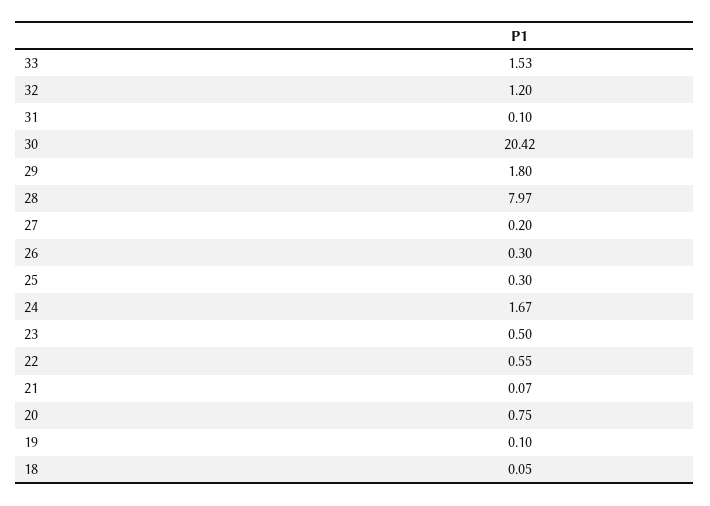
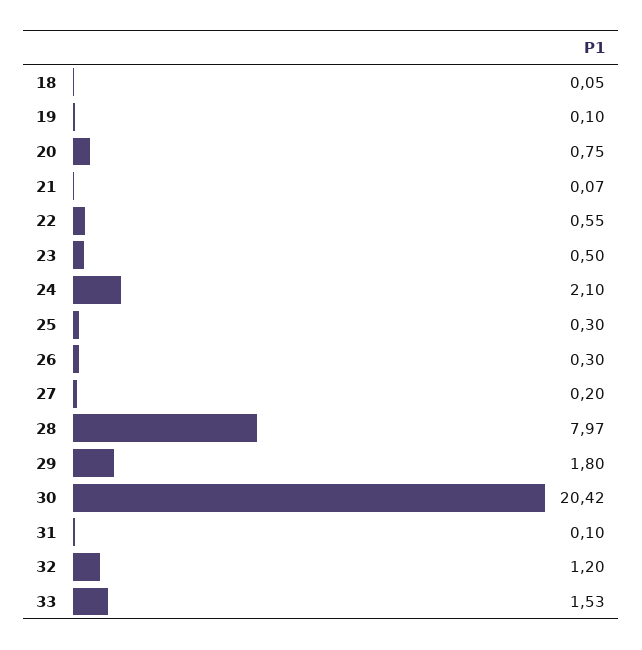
  {
    "33": 1.53,
    "32": 1.2,
    "31": 0.1,
    "30": 20.42,
    "29": 1.8,
    "28": 7.97,
    "27": 0.2,
    "26": 0.3,
    "25": 0.3,
-   "24": 1.67,
+   "24": 2.1,
    "23": 0.5,
    "22": 0.55,
    "21": 0.07,
    "20": 0.75,
    "19": 0.1,
    "18": 0.05
  }

